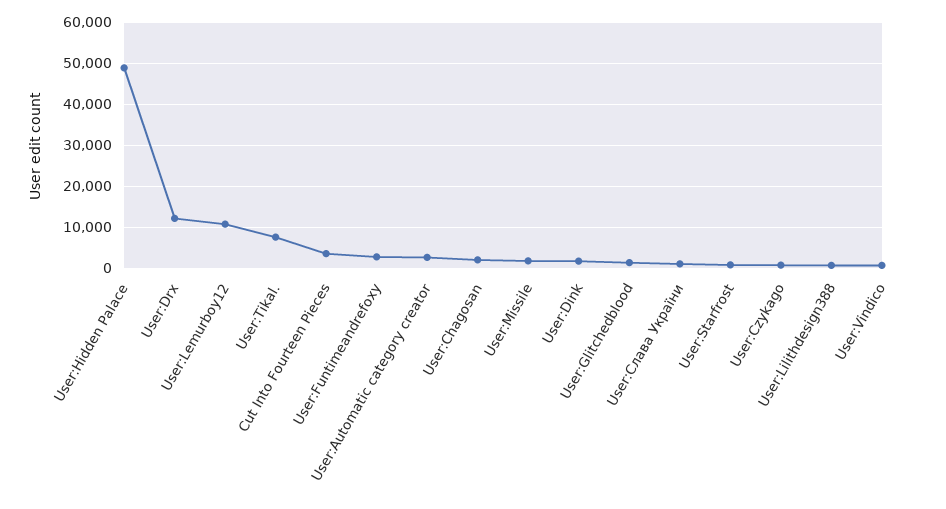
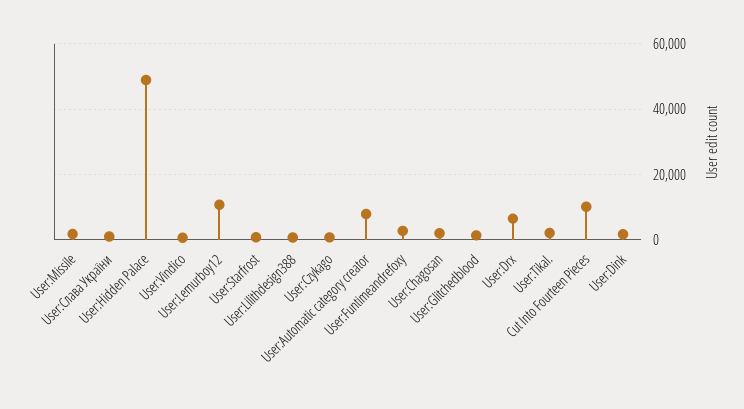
  {
    "User:Hidden Palace": 48000,
-   "User:Drx": 12000,
+   "User:Drx": 6000,
    "User:Lemurboy12": 10000,
-   "User:Tikal.": 8000,
+   "User:Tikal.": 2000,
-   "Cut Into Fourteen Pieces": 4000,
+   "Cut Into Fourteen Pieces": 10000,
    "User:Funtimeandrefoxy": 2000,
-   "User:Automatic category creator": 2000,
+   "User:Automatic category creator": 8000,
    "User:Chagosan": 2000,
    "User:Missile": 2000,
    "User:Dink": 2000,
    "User:Glitchedblood": 2000,
    "User:Слава України": 0,
    "User:Starfrost": 0,
    "User:Czykago": 0,
    "User:Lilithdesign388": 0,
    "User:Vindico": 0
  }

